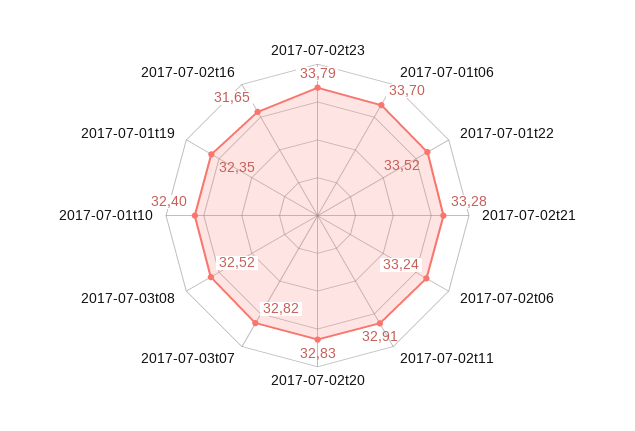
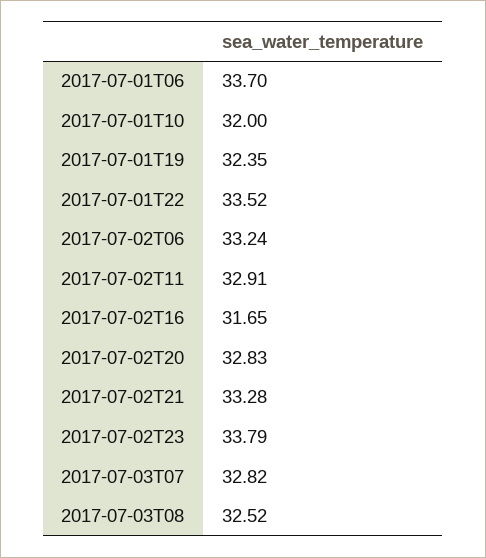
  {
    "2017-07-02t23": 33.79,
    "2017-07-01t06": 33.7,
    "2017-07-01t22": 33.52,
    "2017-07-02t21": 33.28,
    "2017-07-02t06": 33.24,
    "2017-07-02t11": 32.91,
    "2017-07-02t20": 32.83,
    "2017-07-03t07": 32.82,
    "2017-07-03t08": 32.52,
-   "2017-07-01t10": 32.4,
+   "2017-07-01t10": 32,
    "2017-07-01t19": 32.35,
    "2017-07-02t16": 31.65
  }

